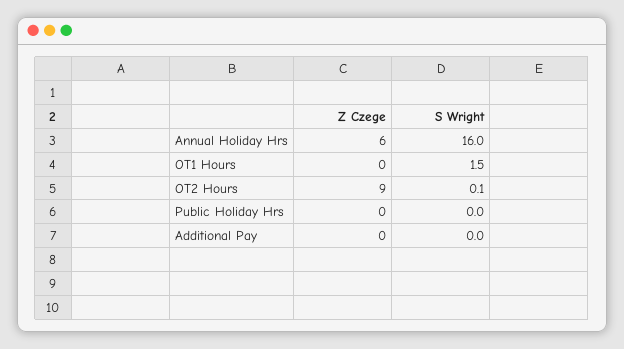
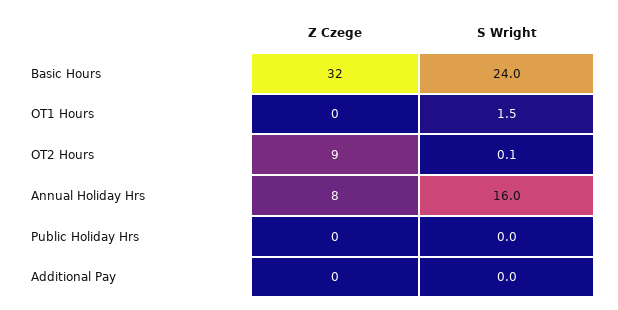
  {
    "Z Czege": {
-     "Annual Holiday Hrs": 6,
+     "Annual Holiday Hrs": 8,
      "OT1 Hours": 0,
      "OT2 Hours": 9,
      "Public Holiday Hrs": 0,
-     "Additional Pay": 0
+     "Additional Pay": 0,
+     "Basic Hours": 32
    },
    "S Wright": {
      "Annual Holiday Hrs": 16,
      "OT1 Hours": 1.5,
      "OT2 Hours": 0.1,
      "Public Holiday Hrs": 0,
-     "Additional Pay": 0
+     "Additional Pay": 0,
+     "Basic Hours": 24
    }
  }

